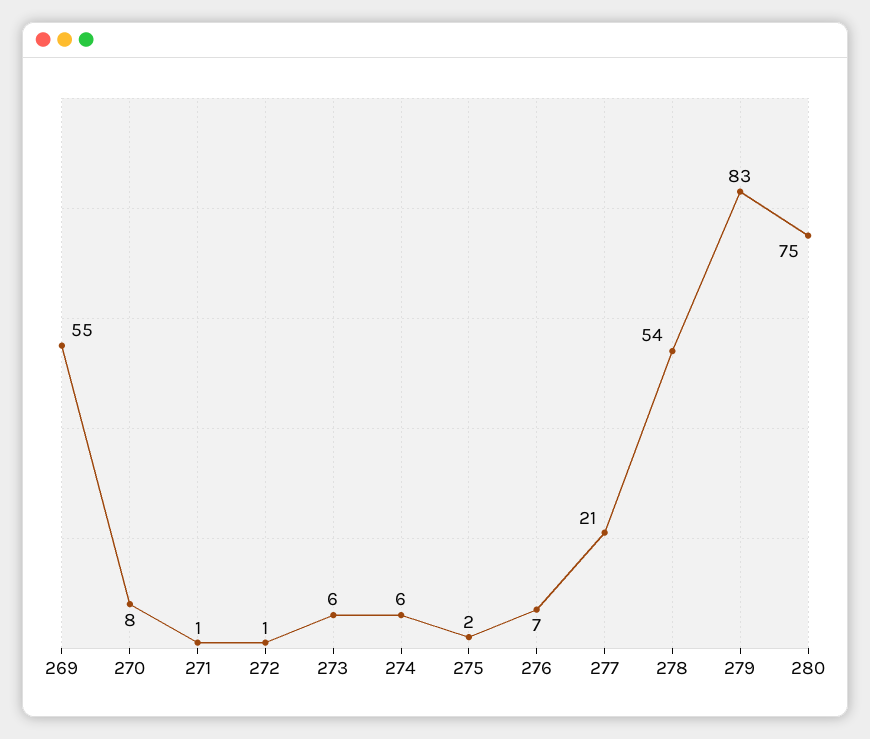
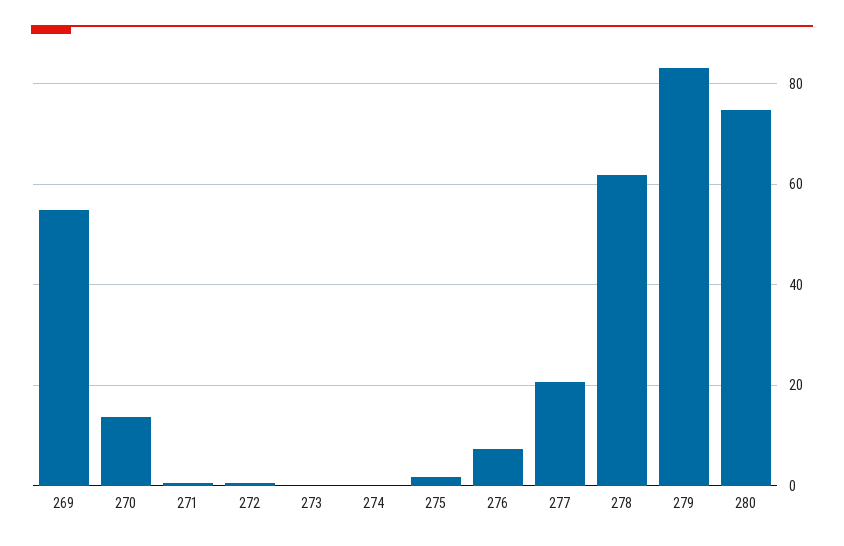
  {
    "269": 55,
-   "270": 8,
+   "270": 14,
    "271": 1,
    "272": 1,
-   "273": 6,
+   "273": 0,
-   "274": 6,
+   "274": 0,
    "275": 2,
    "276": 7,
    "277": 21,
-   "278": 54,
+   "278": 62,
    "279": 83,
    "280": 75
  }

